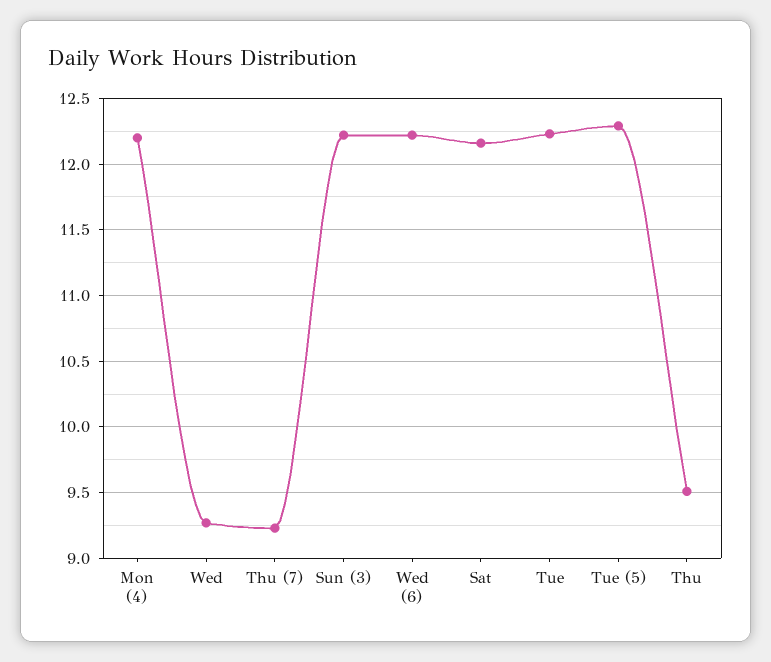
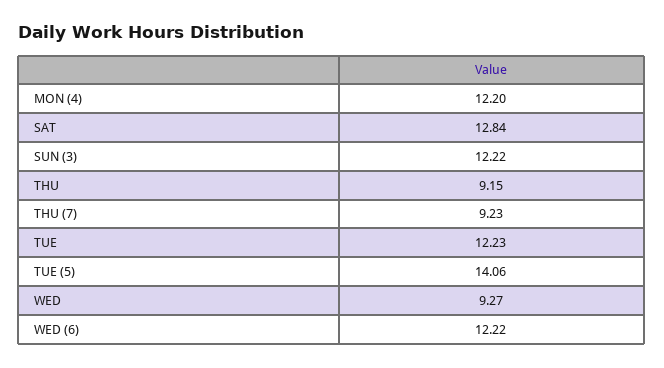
  {
    "Mon (4)": 12.2,
    "Wed": 9.27,
    "Thu (7)": 9.23,
    "Sun (3)": 12.22,
    "Wed (6)": 12.22,
-   "Sat": 12.15,
+   "Sat": 12.84,
    "Tue": 12.23,
-   "Tue (5)": 12.3,
+   "Tue (5)": 14.06,
-   "Thu": 9.5
+   "Thu": 9.15
  }

